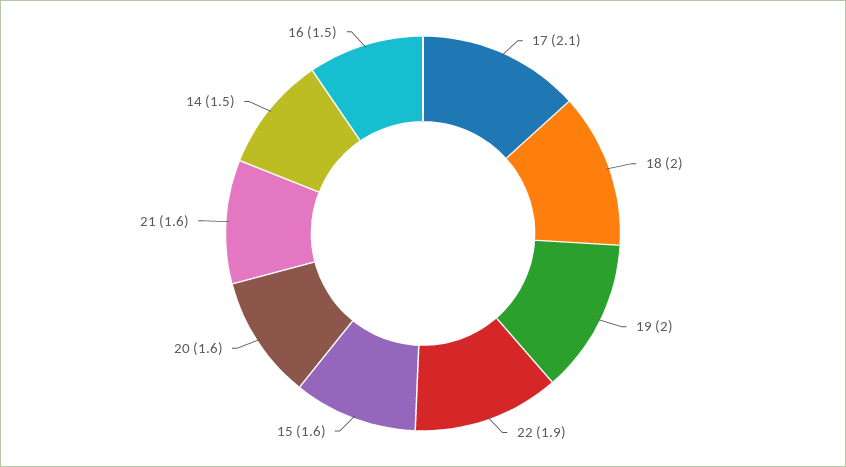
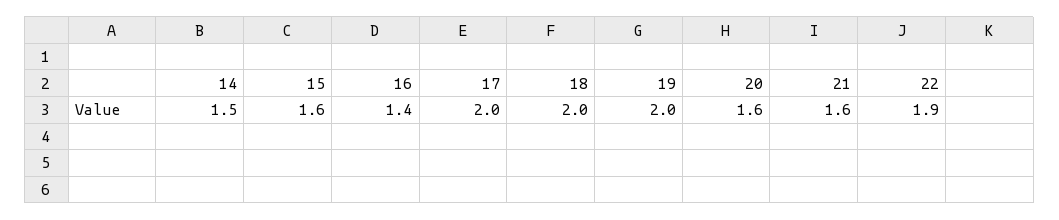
  {
-   "17": 2.1,
+   "17": 2,
    "18": 2,
    "19": 2,
    "22": 1.9,
    "15": 1.6,
    "20": 1.6,
    "21": 1.6,
    "14": 1.5,
-   "16": 1.5
+   "16": 1.4
  }

